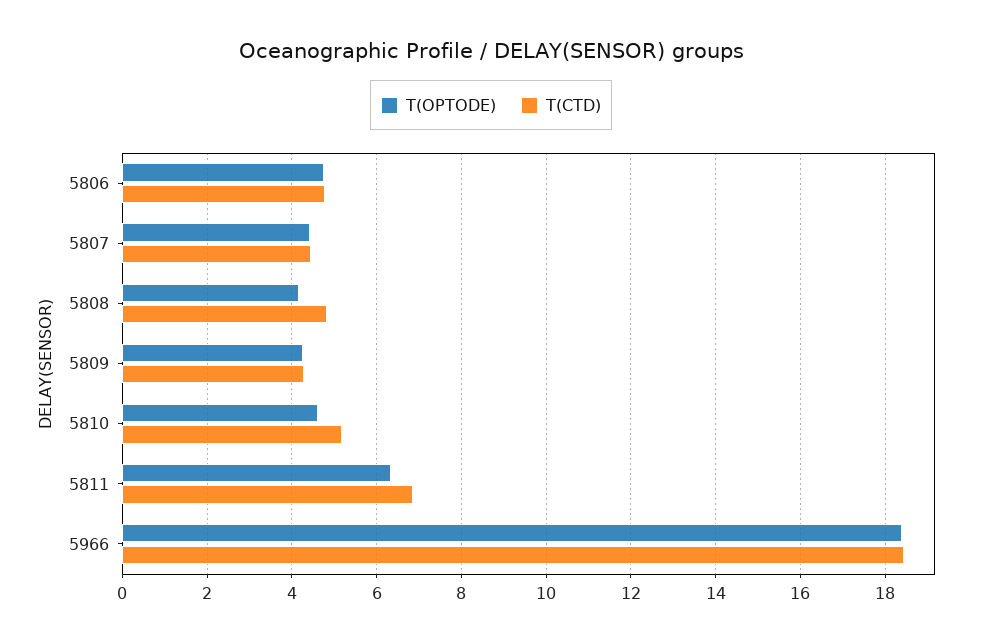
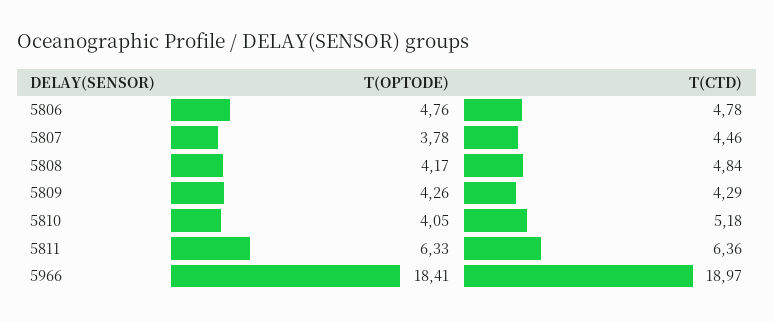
  {
    "T(OPTODE)": {
      "5806": 4.76,
-     "5807": 4.4,
+     "5807": 3.78,
      "5808": 4.17,
      "5809": 4.26,
-     "5810": 4.6,
+     "5810": 4.05,
      "5811": 6.33,
      "5966": 18.41
    },
    "T(CTD)": {
      "5806": 4.78,
      "5807": 4.46,
      "5808": 4.84,
      "5809": 4.29,
      "5810": 5.18,
-     "5811": 6.8,
+     "5811": 6.36,
-     "5966": 18.4
+     "5966": 18.97
    }
  }

